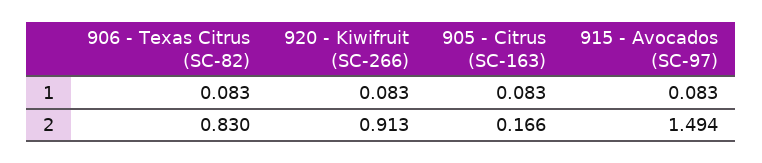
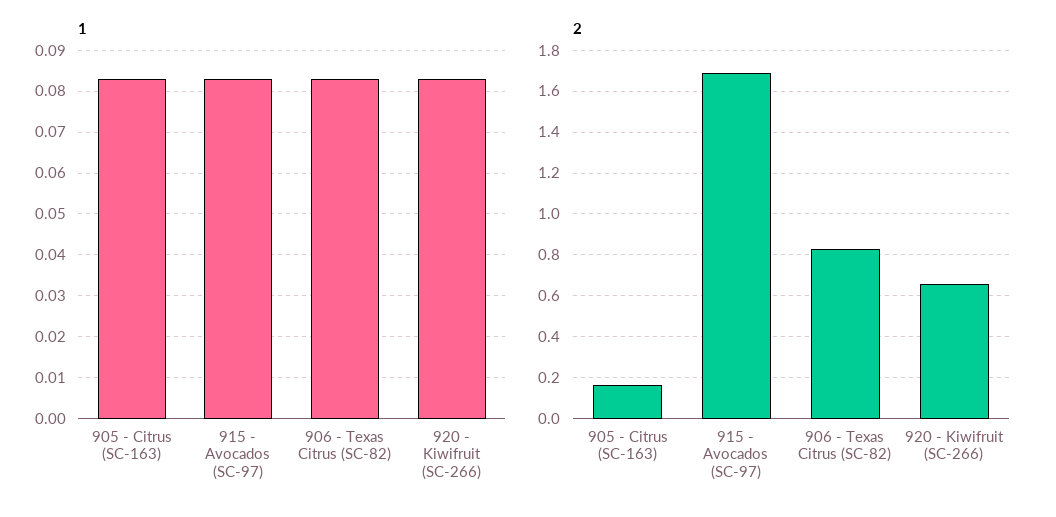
  {
    "1": {
      "906 - Texas Citrus (SC-82)": 0.083,
      "920 - Kiwifruit (SC-266)": 0.083,
      "905 - Citrus (SC-163)": 0.083,
      "915 - Avocados (SC-97)": 0.083
    },
    "2": {
      "906 - Texas Citrus (SC-82)": 0.83,
-     "920 - Kiwifruit (SC-266)": 0.913,
+     "920 - Kiwifruit (SC-266)": 0.65,
      "905 - Citrus (SC-163)": 0.166,
-     "915 - Avocados (SC-97)": 1.494
+     "915 - Avocados (SC-97)": 1.7
    }
  }

